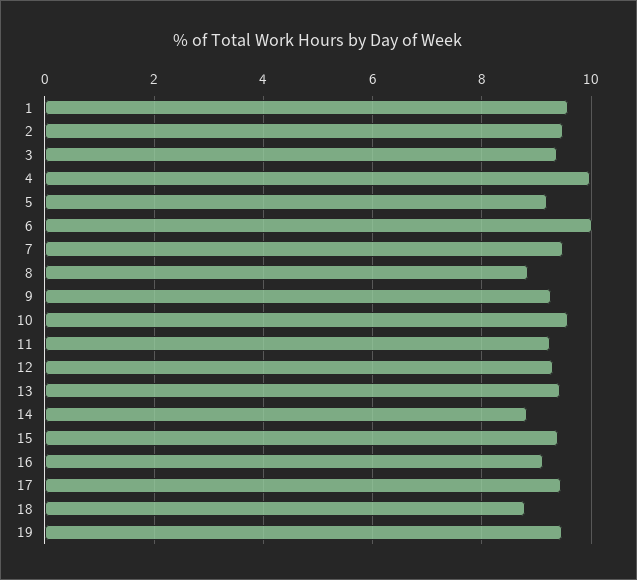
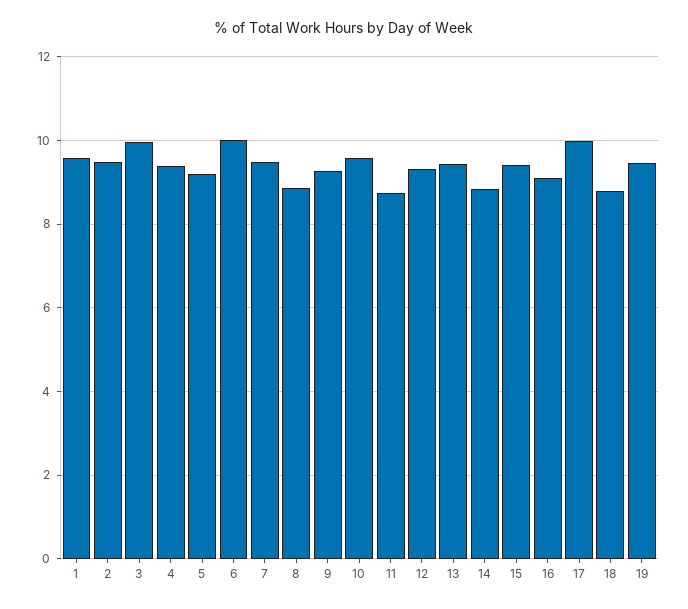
  {
    "1": 9.6,
    "2": 9.4,
-   "3": 9.4,
+   "3": 10,
-   "4": 10,
+   "4": 9.4,
    "5": 9.2,
    "6": 10,
    "7": 9.4,
    "8": 8.8,
    "9": 9.2,
    "10": 9.6,
-   "11": 9.2,
+   "11": 8.8,
    "12": 9.4,
    "13": 9.4,
    "14": 8.8,
    "15": 9.4,
    "16": 9.2,
-   "17": 9.4,
+   "17": 10,
    "18": 8.8,
    "19": 9.4
  }

